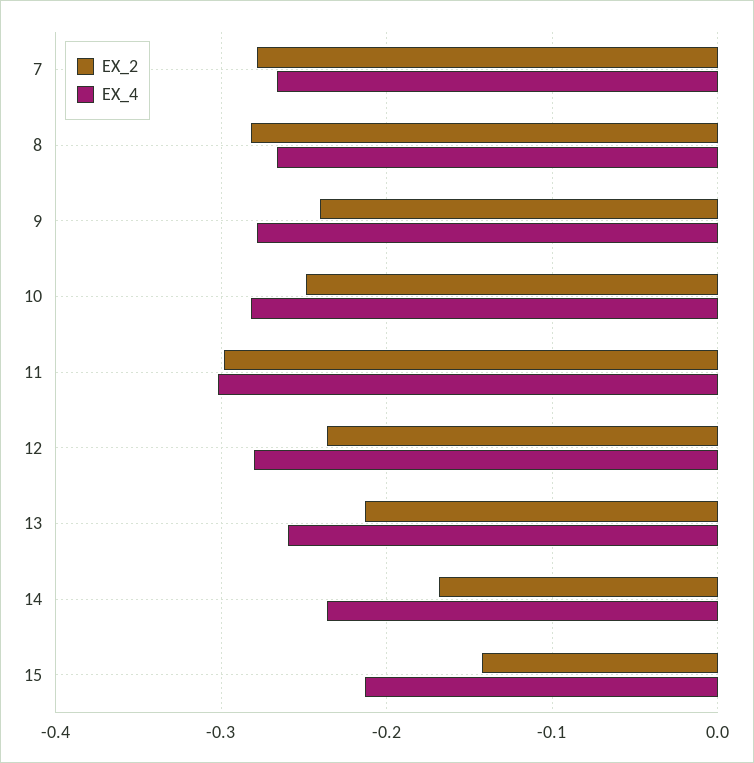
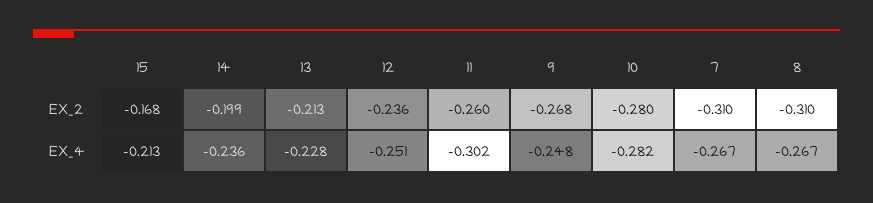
  {
    "EX_2": {
-     "7": -0.28,
+     "7": -0.31,
-     "8": -0.28,
+     "8": -0.31,
-     "9": -0.24,
+     "9": -0.268,
-     "10": -0.25,
+     "10": -0.28,
-     "11": -0.3,
+     "11": -0.26,
      "12": -0.236,
      "13": -0.213,
-     "14": -0.17,
+     "14": -0.199,
-     "15": -0.14
+     "15": -0.168
    },
    "EX_4": {
      "7": -0.267,
      "8": -0.267,
-     "9": -0.28,
+     "9": -0.248,
      "10": -0.282,
      "11": -0.302,
-     "12": -0.28,
+     "12": -0.251,
-     "13": -0.26,
+     "13": -0.228,
      "14": -0.236,
      "15": -0.213
    }
  }

